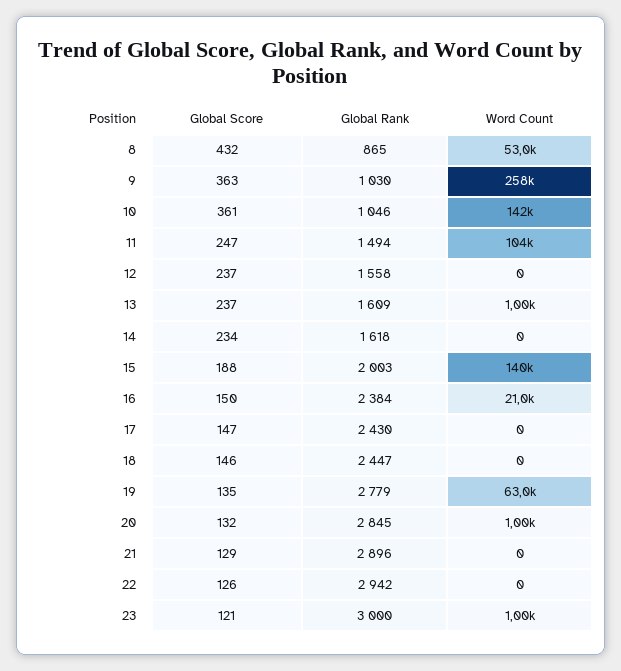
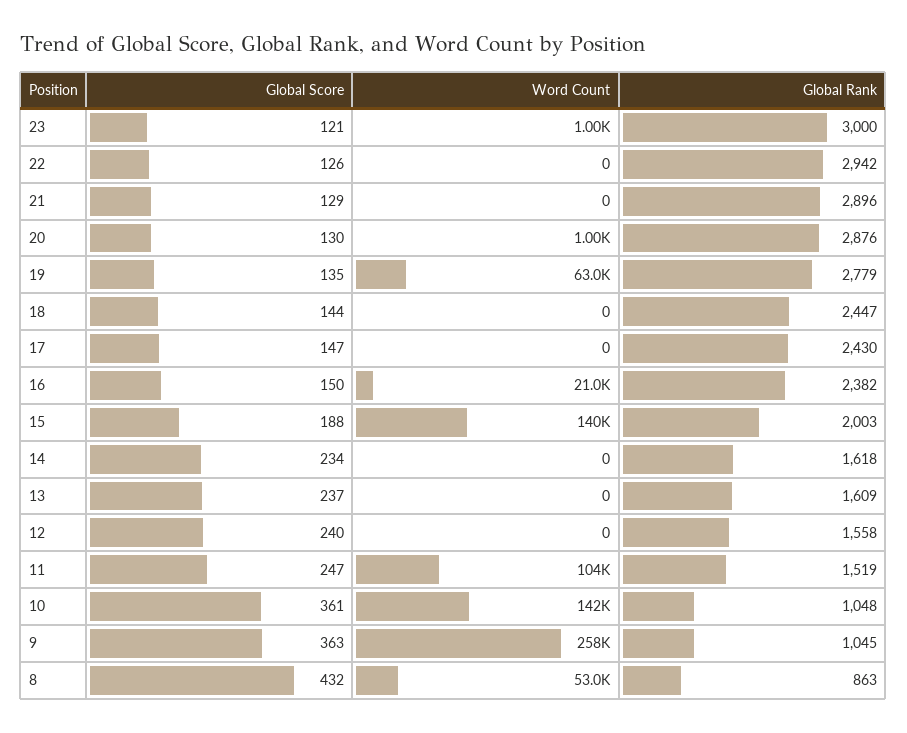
  {
    "Global Score": {
      "8": 432,
      "9": 363,
      "10": 361,
      "11": 247,
-     "12": 237,
+     "12": 240,
      "13": 237,
      "14": 234,
      "15": 188,
      "16": 150,
      "17": 147,
-     "18": 146,
+     "18": 144,
      "19": 135,
-     "20": 132,
+     "20": 130,
      "21": 129,
      "22": 126,
      "23": 121
    },
    "Global Rank": {
-     "8": 865,
+     "8": 863,
-     "9": 1030,
+     "9": 1045,
-     "10": 1046,
+     "10": 1048,
-     "11": 1494,
+     "11": 1519,
      "12": 1558,
      "13": 1609,
      "14": 1618,
      "15": 2003,
-     "16": 2384,
+     "16": 2382,
      "17": 2430,
      "18": 2447,
      "19": 2779,
-     "20": 2845,
+     "20": 2876,
      "21": 2896,
      "22": 2942,
      "23": 3000
    },
    "Word Count": {
      "8": 53000,
      "9": 258000,
      "10": 142000,
      "11": 104000,
      "12": 0,
-     "13": 1000,
+     "13": 0,
      "14": 0,
      "15": 140000,
      "16": 21000,
      "17": 0,
      "18": 0,
      "19": 63000,
      "20": 1000,
      "21": 0,
      "22": 0,
      "23": 1000
    }
  }

